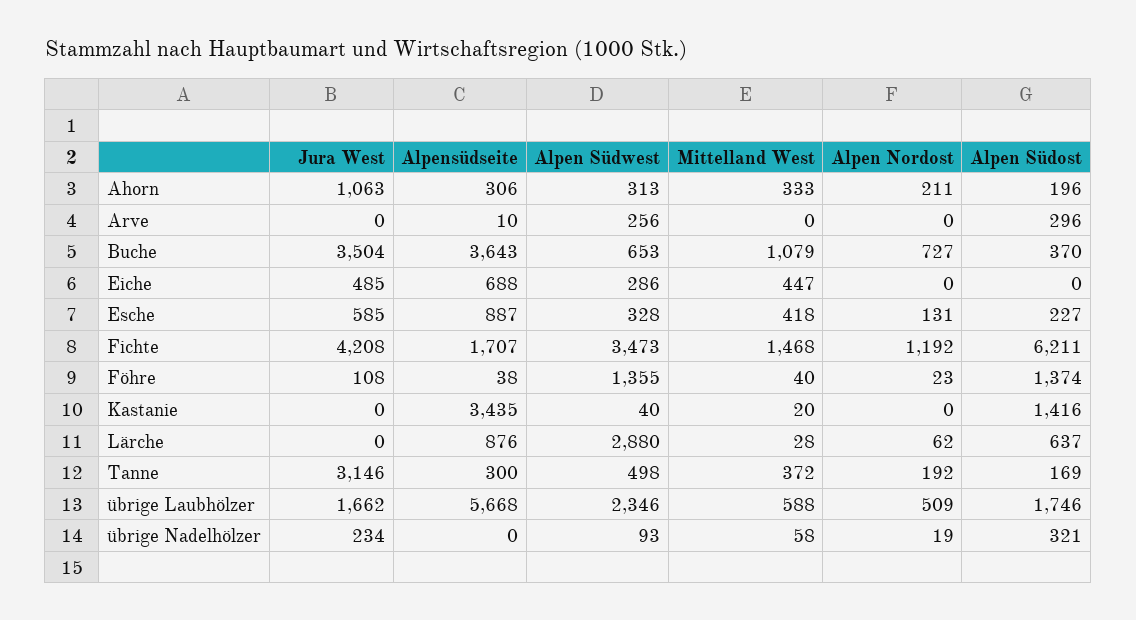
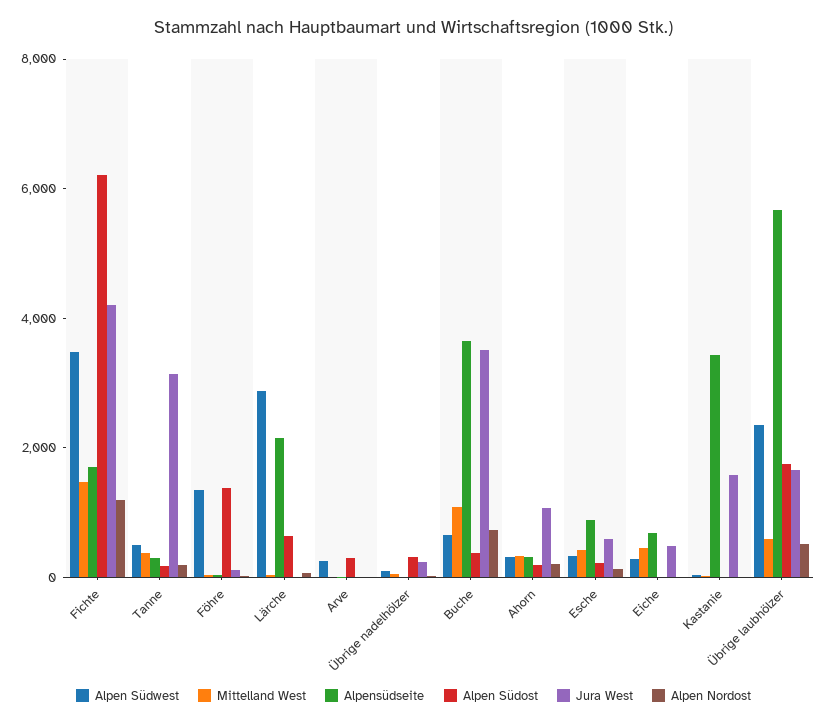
  {
    "Jura West": {
      "Ahorn": 1063,
      "Arve": 0,
      "Buche": 3504,
      "Eiche": 485,
      "Esche": 585,
      "Fichte": 4208,
      "Föhre": 108,
-     "Kastanie": 0,
+     "Kastanie": 1500,
      "Lärche": 0,
      "Tanne": 3146,
      "übrige Laubhölzer": 1662,
      "übrige Nadelhölzer": 234
    },
    "Alpensüdseite": {
      "Ahorn": 306,
      "Arve": 10,
      "Buche": 3643,
      "Eiche": 688,
      "Esche": 887,
      "Fichte": 1707,
      "Föhre": 38,
      "Kastanie": 3435,
-     "Lärche": 876,
+     "Lärche": 2000,
      "Tanne": 300,
      "übrige Laubhölzer": 5668,
      "übrige Nadelhölzer": 0
    },
    "Alpen Südwest": {
      "Ahorn": 313,
      "Arve": 256,
      "Buche": 653,
      "Eiche": 286,
      "Esche": 328,
      "Fichte": 3473,
      "Föhre": 1355,
      "Kastanie": 40,
      "Lärche": 2880,
      "Tanne": 498,
      "übrige Laubhölzer": 2346,
      "übrige Nadelhölzer": 93
    },
    "Mittelland West": {
      "Ahorn": 333,
      "Arve": 0,
      "Buche": 1079,
      "Eiche": 447,
      "Esche": 418,
      "Fichte": 1468,
      "Föhre": 40,
      "Kastanie": 20,
      "Lärche": 28,
      "Tanne": 372,
      "übrige Laubhölzer": 588,
      "übrige Nadelhölzer": 58
    },
    "Alpen Nordost": {
      "Ahorn": 211,
      "Arve": 0,
      "Buche": 727,
      "Eiche": 0,
      "Esche": 131,
      "Fichte": 1192,
      "Föhre": 23,
      "Kastanie": 0,
      "Lärche": 62,
      "Tanne": 192,
      "übrige Laubhölzer": 509,
      "übrige Nadelhölzer": 19
    },
    "Alpen Südost": {
      "Ahorn": 196,
      "Arve": 296,
      "Buche": 370,
      "Eiche": 0,
      "Esche": 227,
      "Fichte": 6211,
      "Föhre": 1374,
-     "Kastanie": 1416,
+     "Kastanie": 0,
      "Lärche": 637,
      "Tanne": 169,
      "übrige Laubhölzer": 1746,
      "übrige Nadelhölzer": 321
    }
  }

